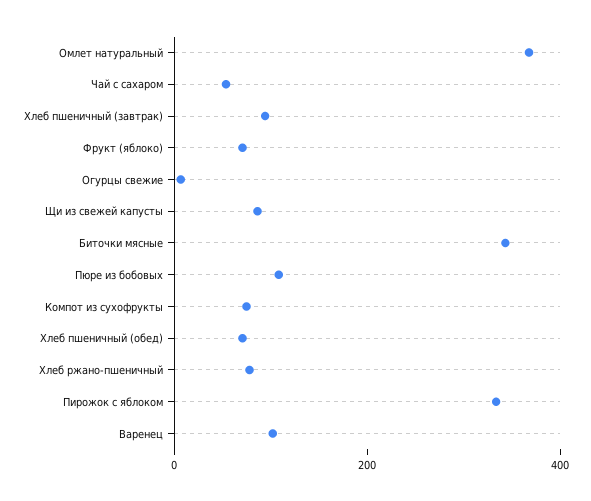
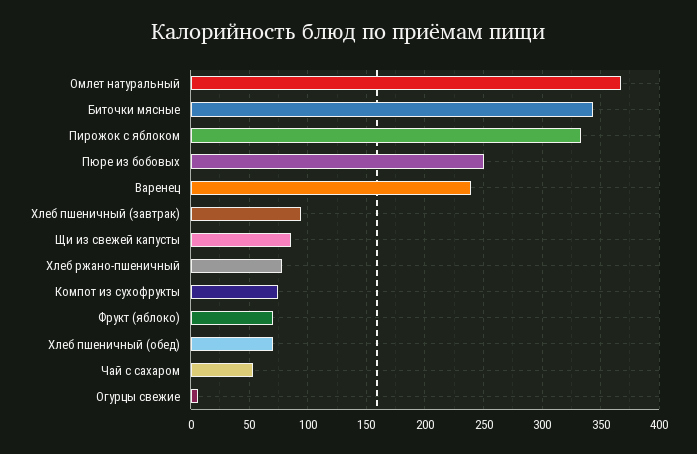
  {
    "Омлет натуральный": 370,
    "Чай с сахаром": 50,
    "Хлеб пшеничный (завтрак)": 90,
    "Фрукт (яблоко)": 70,
    "Огурцы свежие": 10,
    "Щи из свежей капусты": 90,
    "Биточки мясные": 340,
-   "Пюре из бобовых": 100,
+   "Пюре из бобовых": 250,
    "Компот из сухофрукты": 70,
    "Хлеб пшеничный (обед)": 70,
    "Хлеб ржано-пшеничный": 80,
    "Пирожок с яблоком": 330,
-   "Варенец": 100
+   "Варенец": 240
  }

